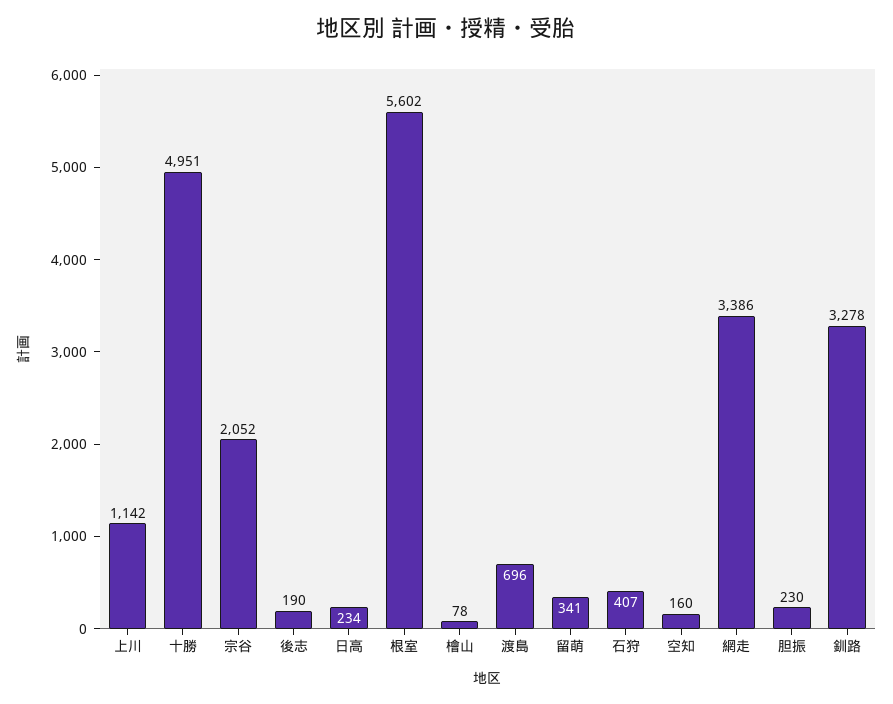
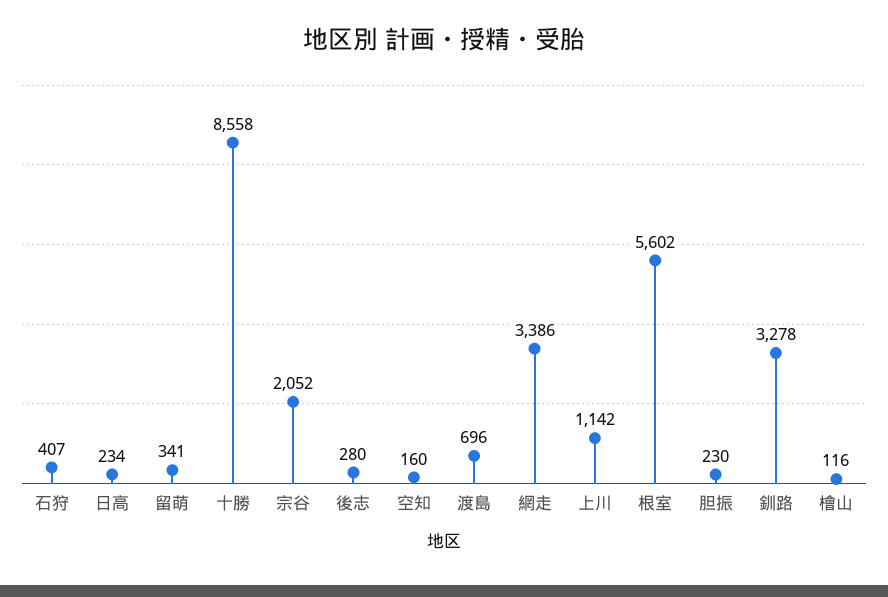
  {
    "上川": 1142,
-   "十勝": 4951,
+   "十勝": 8558,
    "宗谷": 2052,
-   "後志": 190,
+   "後志": 280,
    "日高": 234,
    "根室": 5602,
-   "檜山": 78,
+   "檜山": 116,
    "渡島": 696,
    "留萌": 341,
    "石狩": 407,
    "空知": 160,
    "網走": 3386,
    "胆振": 230,
    "釧路": 3278
  }

